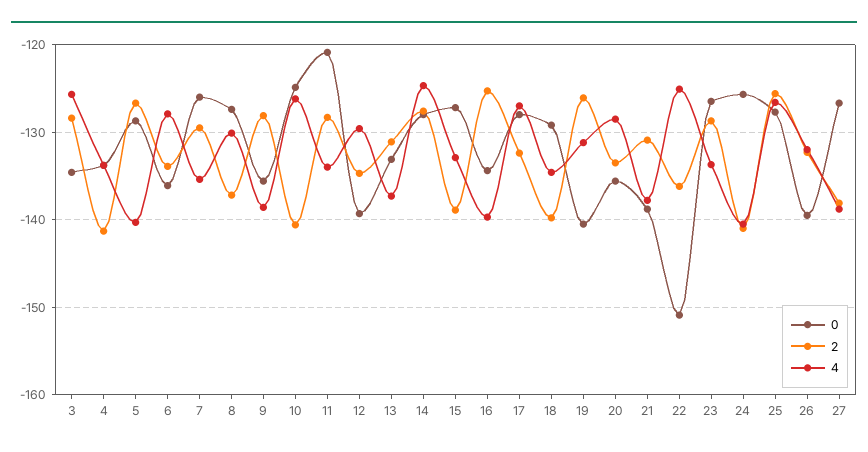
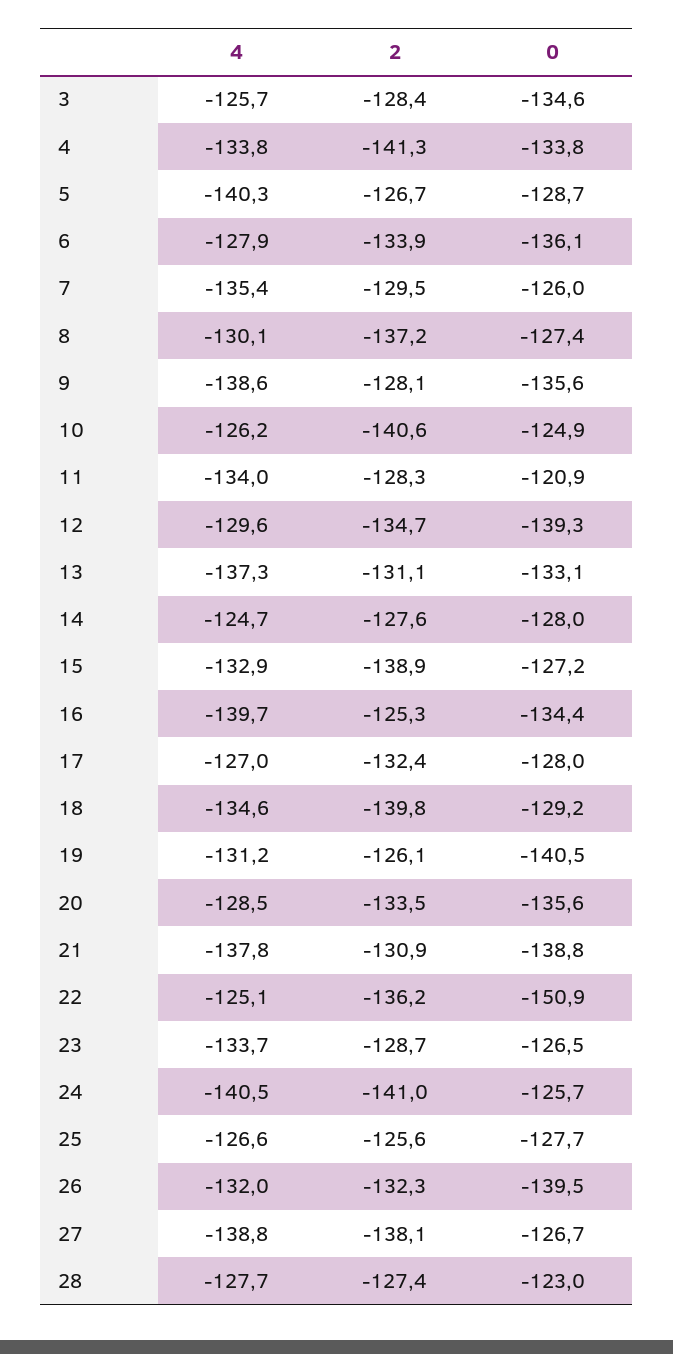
  {
    "0": {
      "3": -134.6,
      "4": -133.8,
      "5": -128.7,
      "6": -136.1,
      "7": -126,
      "8": -127.4,
      "9": -135.6,
      "10": -124.9,
      "11": -120.9,
      "12": -139.3,
      "13": -133.1,
      "14": -128,
      "15": -127.2,
      "16": -134.4,
      "17": -128,
      "18": -129.2,
      "19": -140.5,
      "20": -135.6,
      "21": -138.8,
      "22": -150.9,
      "23": -126.5,
      "24": -125.7,
      "25": -127.7,
      "26": -139.5,
-     "27": -126.7
+     "27": -126.7,
+     "28": -123
    },
    "2": {
      "3": -128.4,
      "4": -141.3,
      "5": -126.7,
      "6": -133.9,
      "7": -129.5,
      "8": -137.2,
      "9": -128.1,
      "10": -140.6,
      "11": -128.3,
      "12": -134.7,
      "13": -131.1,
      "14": -127.6,
      "15": -138.9,
      "16": -125.3,
      "17": -132.4,
      "18": -139.8,
      "19": -126.1,
      "20": -133.5,
      "21": -130.9,
      "22": -136.2,
      "23": -128.7,
      "24": -141,
      "25": -125.6,
      "26": -132.3,
-     "27": -138.1
+     "27": -138.1,
+     "28": -127.4
    },
    "4": {
      "3": -125.7,
      "4": -133.8,
      "5": -140.3,
      "6": -127.9,
      "7": -135.4,
      "8": -130.1,
      "9": -138.6,
      "10": -126.2,
      "11": -134,
      "12": -129.6,
      "13": -137.3,
      "14": -124.7,
      "15": -132.9,
      "16": -139.7,
      "17": -127,
      "18": -134.6,
      "19": -131.2,
      "20": -128.5,
      "21": -137.8,
      "22": -125.1,
      "23": -133.7,
      "24": -140.5,
      "25": -126.6,
      "26": -132,
-     "27": -138.8
+     "27": -138.8,
+     "28": -127.7
    }
  }

